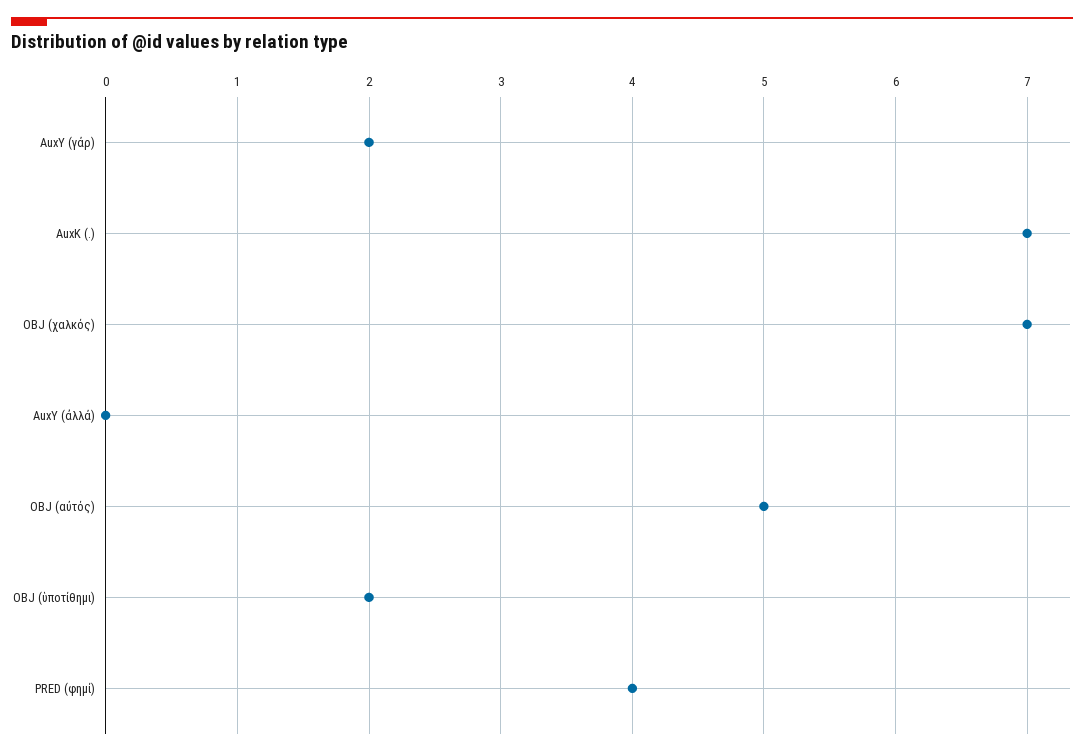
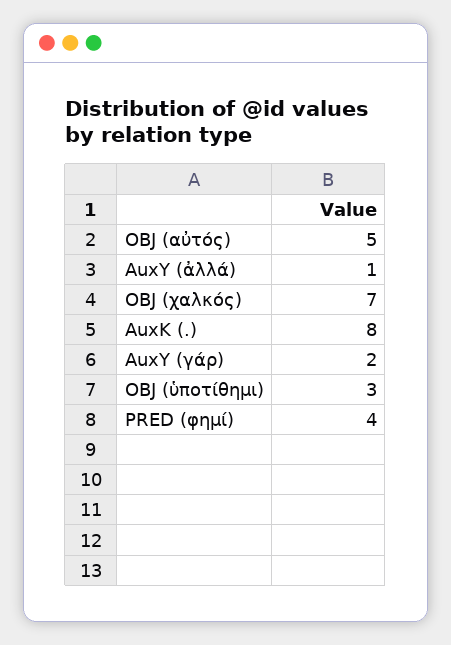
  {
    "AuxY (γάρ)": 2,
-   "AuxK (.)": 7,
+   "AuxK (.)": 8,
    "OBJ (χαλκός)": 7,
-   "AuxY (ἀλλά)": 0,
+   "AuxY (ἀλλά)": 1,
    "OBJ (αὐτός)": 5,
-   "OBJ (ὑποτίθημι)": 2,
+   "OBJ (ὑποτίθημι)": 3,
    "PRED (φημί)": 4
  }

